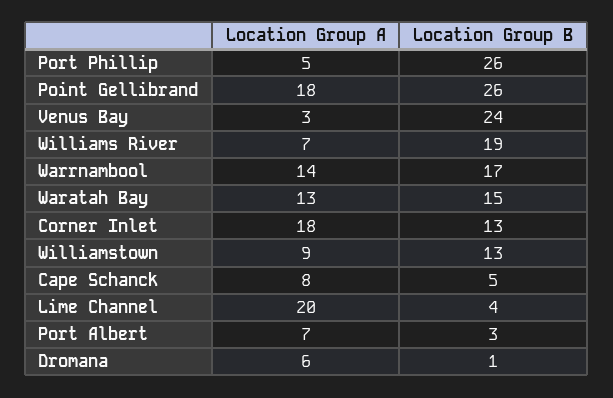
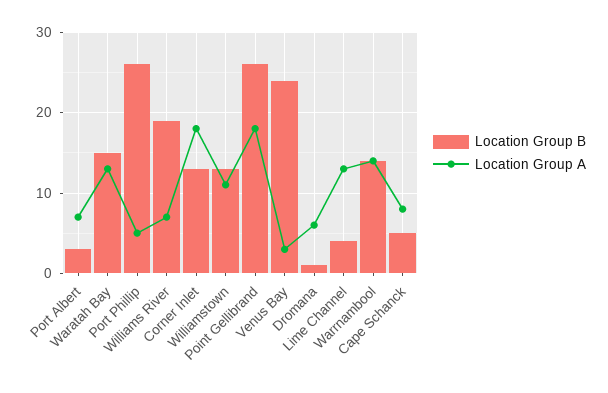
  {
    "Location Group A": {
      "Port Phillip": 5,
      "Point Gellibrand": 18,
      "Venus Bay": 3,
      "Williams River": 7,
      "Warrnambool": 14,
      "Waratah Bay": 13,
      "Corner Inlet": 18,
-     "Williamstown": 9,
+     "Williamstown": 11,
      "Cape Schanck": 8,
-     "Lime Channel": 20,
+     "Lime Channel": 13,
      "Port Albert": 7,
      "Dromana": 6
    },
    "Location Group B": {
      "Port Phillip": 26,
      "Point Gellibrand": 26,
      "Venus Bay": 24,
      "Williams River": 19,
-     "Warrnambool": 17,
+     "Warrnambool": 14,
      "Waratah Bay": 15,
      "Corner Inlet": 13,
      "Williamstown": 13,
      "Cape Schanck": 5,
      "Lime Channel": 4,
      "Port Albert": 3,
      "Dromana": 1
    }
  }

